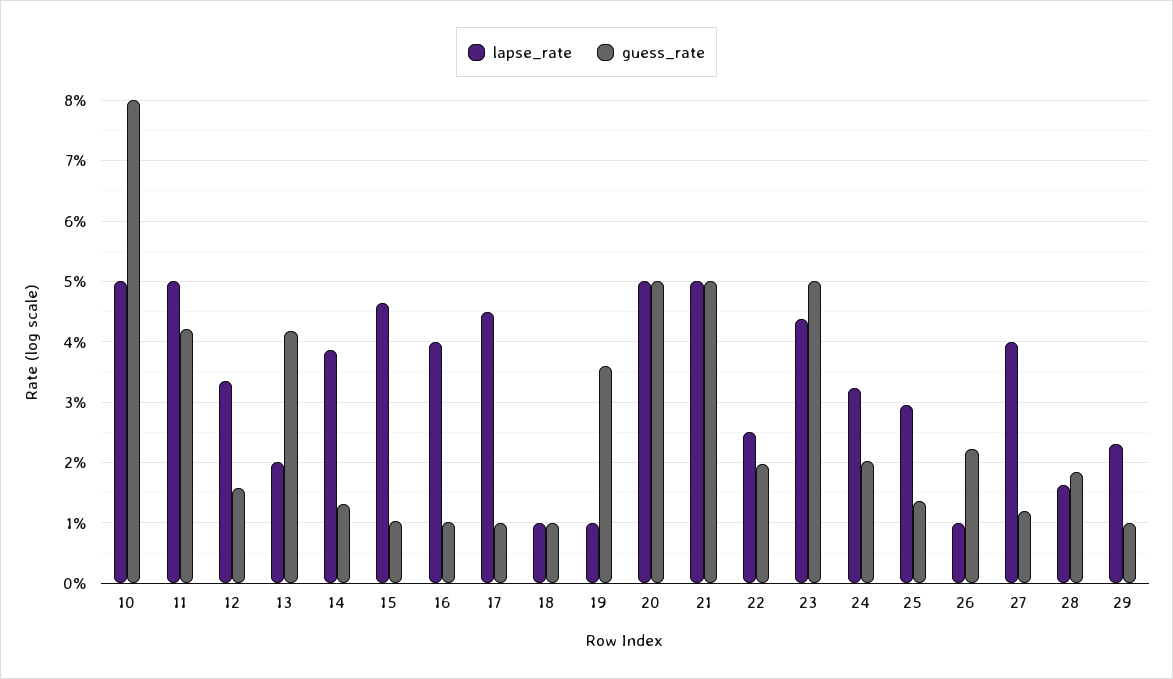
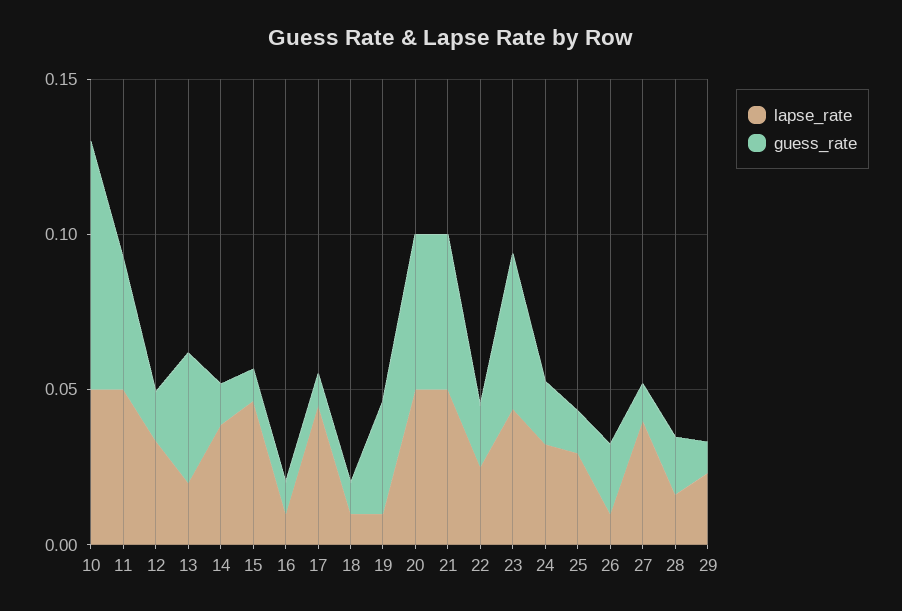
  {
    "lapse_rate": {
      "10": 0.05,
      "11": 0.05,
      "12": 0.034,
      "13": 0.02,
      "14": 0.039,
      "15": 0.046,
-     "16": 0.04,
+     "16": 0.01,
      "17": 0.045,
      "18": 0.01,
      "19": 0.01,
      "20": 0.05,
      "21": 0.05,
      "22": 0.025,
      "23": 0.044,
      "24": 0.032,
      "25": 0.03,
      "26": 0.01,
      "27": 0.04,
      "28": 0.016,
      "29": 0.023
    },
    "guess_rate": {
      "10": 0.08,
      "11": 0.042,
      "12": 0.016,
      "13": 0.042,
      "14": 0.013,
      "15": 0.01,
      "16": 0.01,
      "17": 0.01,
      "18": 0.01,
      "19": 0.036,
      "20": 0.05,
      "21": 0.05,
      "22": 0.02,
      "23": 0.05,
      "24": 0.02,
      "25": 0.014,
      "26": 0.022,
      "27": 0.012,
      "28": 0.019,
      "29": 0.01
    }
  }

